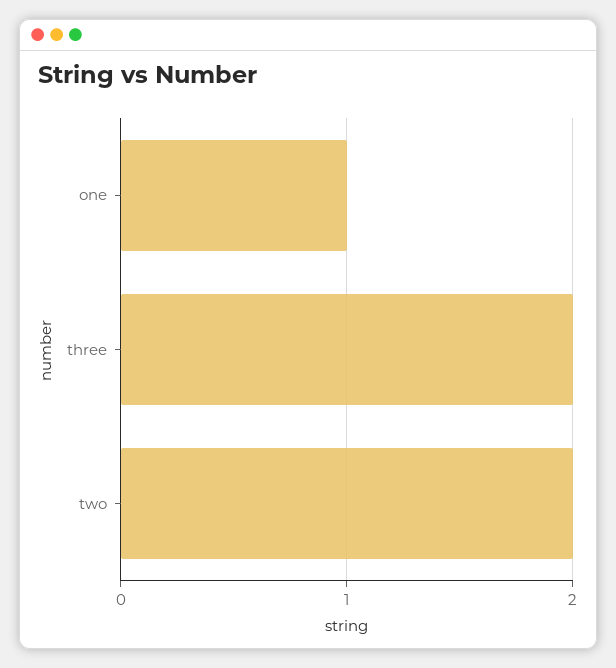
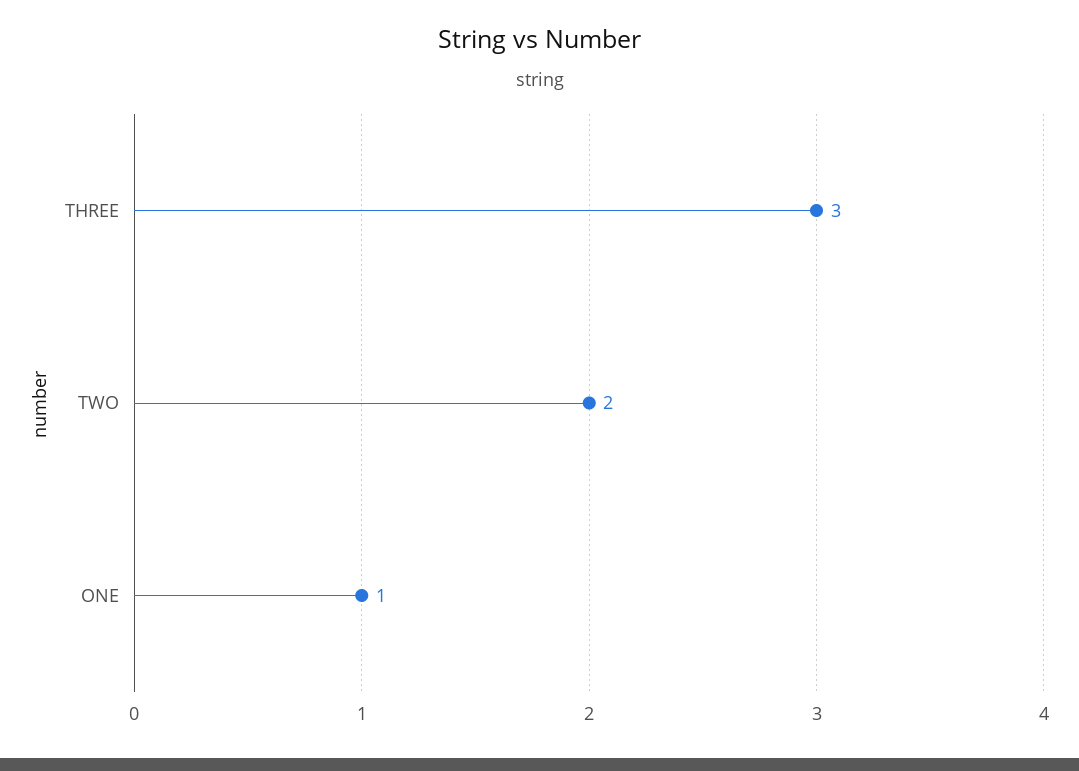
  {
    "one": 1,
-   "three": 2,
+   "three": 3,
    "two": 2
  }

